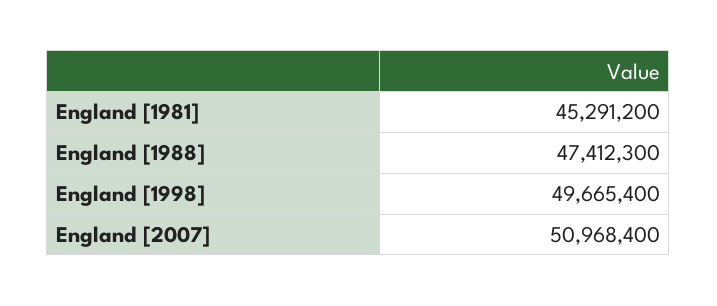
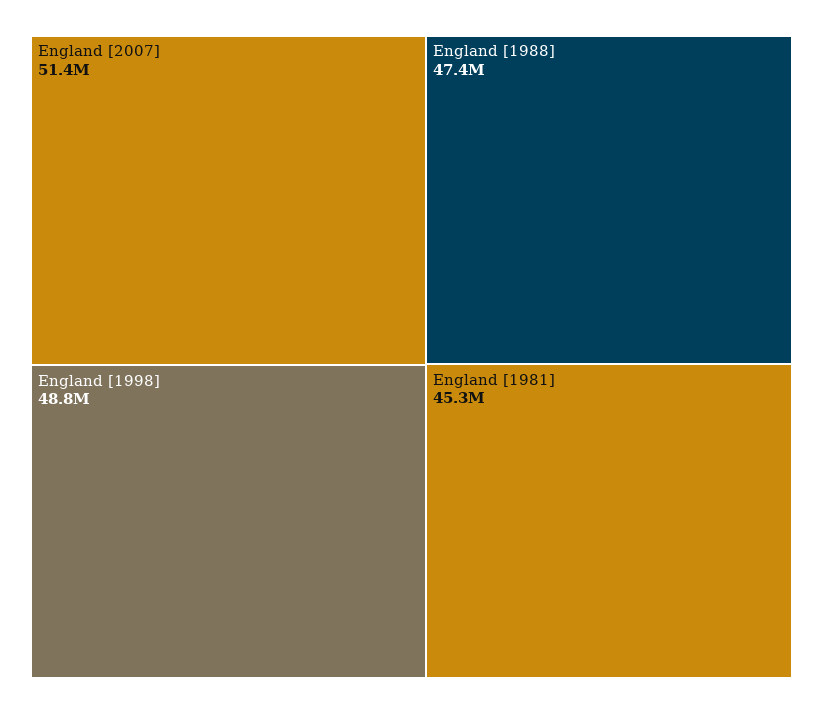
  {
    "England [1981]": 45291200,
    "England [1988]": 47412300,
-   "England [1998]": 49665400,
+   "England [1998]": 48800000,
-   "England [2007]": 50968400
+   "England [2007]": 51400000
  }

